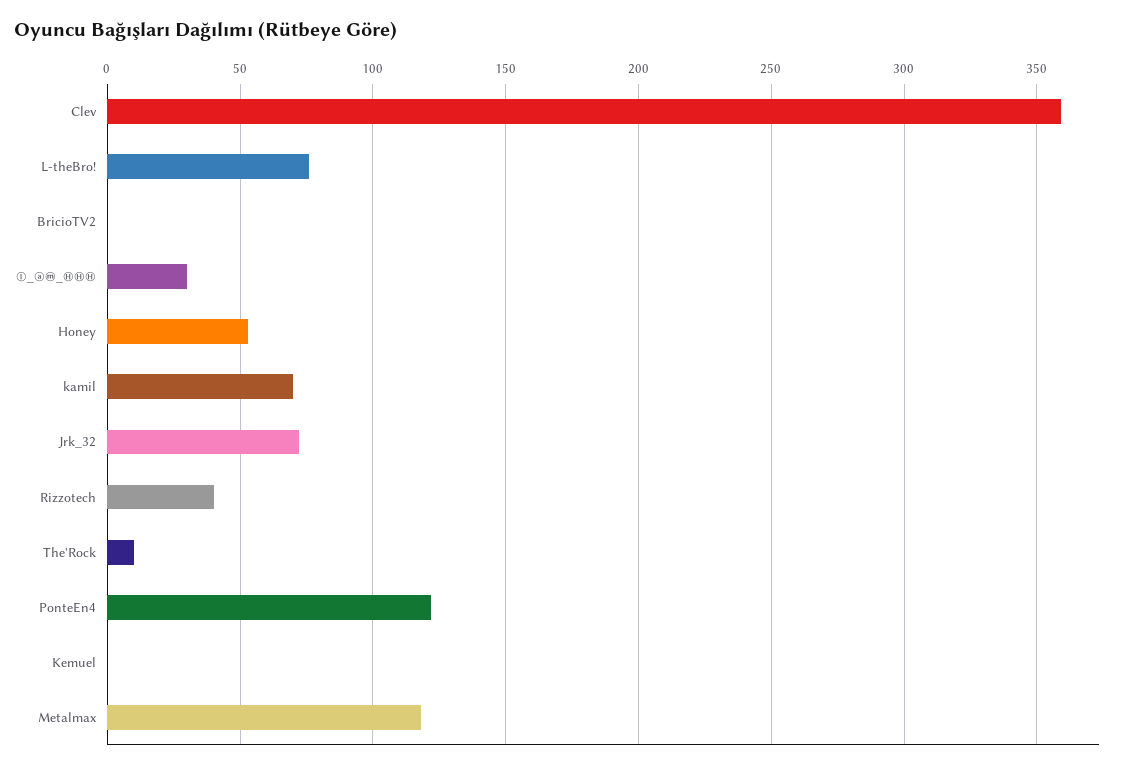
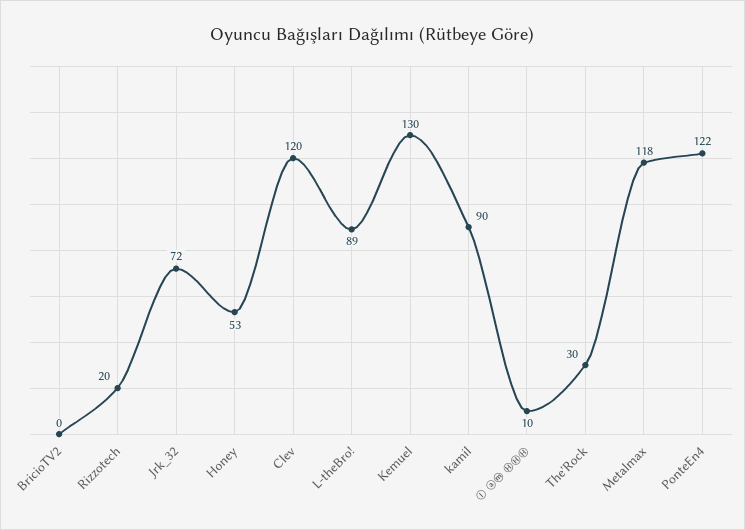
  {
-   "Clev": 360,
+   "Clev": 120,
-   "L-theBro!": 75,
+   "L-theBro!": 89,
    "BricioTV2": 0,
-   "Ⓘ_ⓐⓜ_ⒽⒽⒽ": 30,
+   "Ⓘ_ⓐⓜ_ⒽⒽⒽ": 10,
    "Honey": 53,
-   "kamil": 70,
+   "kamil": 90,
    "Jrk_32": 72,
-   "Rizzotech": 40,
+   "Rizzotech": 20,
-   "The'Rock": 10,
+   "The'Rock": 30,
    "PonteEn4": 122,
-   "Kemuel": 0,
+   "Kemuel": 130,
    "Metalmax": 118
  }

